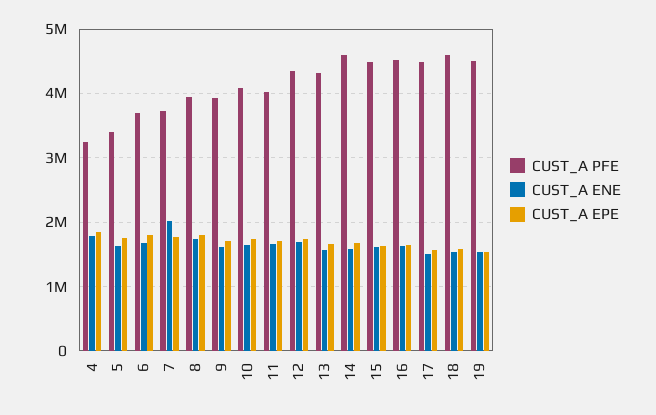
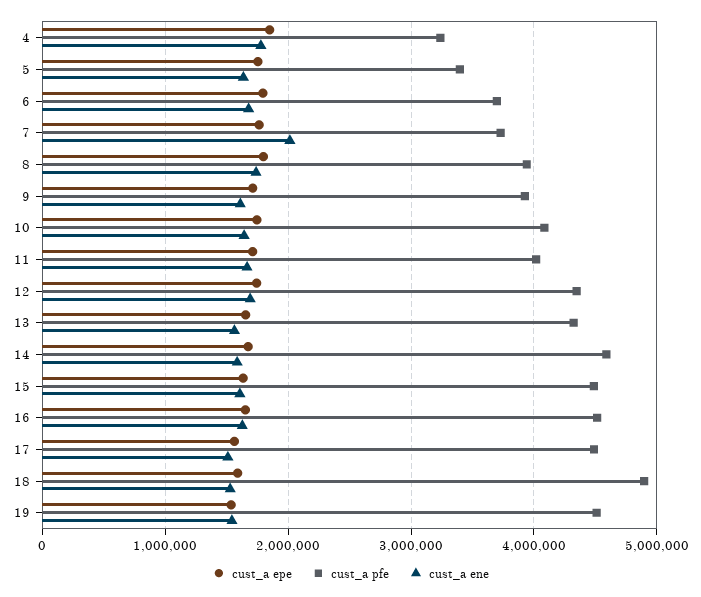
  {
    "CUST_A PFE": {
      "4": 3200000,
      "5": 3400000,
      "6": 3700000,
      "7": 3700000,
      "8": 3900000,
      "9": 3900000,
      "10": 4100000,
      "11": 4000000,
      "12": 4300000,
      "13": 4300000,
      "14": 4600000,
      "15": 4500000,
      "16": 4500000,
      "17": 4500000,
-     "18": 4600000,
+     "18": 4900000,
      "19": 4500000
    },
    "CUST_A ENE": {
      "4": 1800000,
      "5": 1600000,
      "6": 1700000,
      "7": 2000000,
      "8": 1700000,
      "9": 1600000,
      "10": 1600000,
      "11": 1700000,
      "12": 1700000,
      "13": 1600000,
      "14": 1600000,
      "15": 1600000,
      "16": 1600000,
      "17": 1500000,
      "18": 1500000,
      "19": 1500000
    },
    "CUST_A EPE": {
      "4": 1800000,
      "5": 1800000,
      "6": 1800000,
      "7": 1800000,
      "8": 1800000,
      "9": 1700000,
      "10": 1700000,
      "11": 1700000,
      "12": 1700000,
      "13": 1700000,
      "14": 1700000,
      "15": 1600000,
      "16": 1700000,
      "17": 1600000,
      "18": 1600000,
      "19": 1500000
    }
  }

